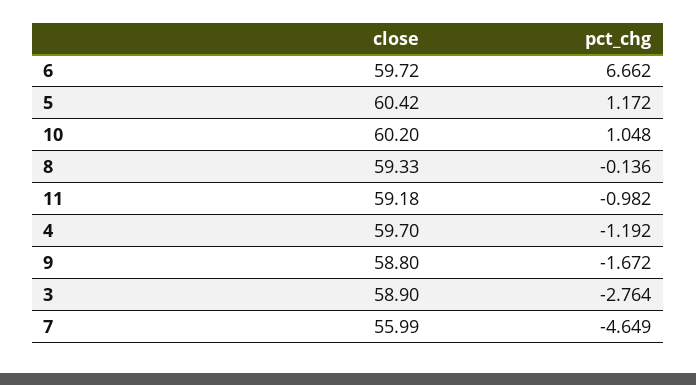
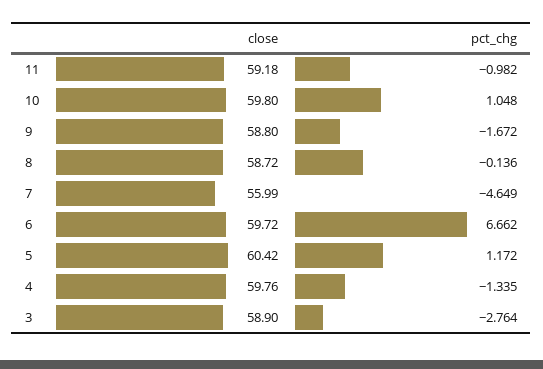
  {
    "close": {
      "6": 59.72,
      "5": 60.42,
-     "10": 60.2,
+     "10": 59.8,
-     "8": 59.33,
+     "8": 58.72,
      "11": 59.18,
-     "4": 59.7,
+     "4": 59.76,
      "9": 58.8,
      "3": 58.9,
      "7": 55.99
    },
    "pct_chg": {
      "6": 6.662,
      "5": 1.172,
      "10": 1.048,
      "8": -0.136,
      "11": -0.982,
-     "4": -1.192,
+     "4": -1.335,
      "9": -1.672,
      "3": -2.764,
      "7": -4.649
    }
  }

